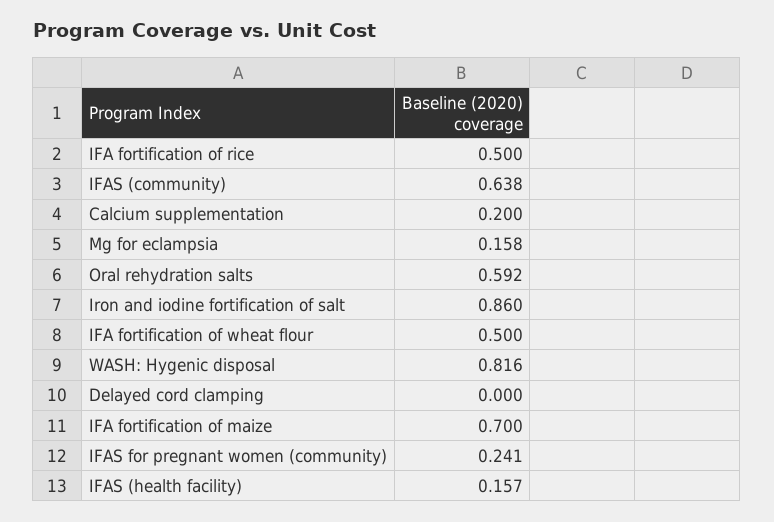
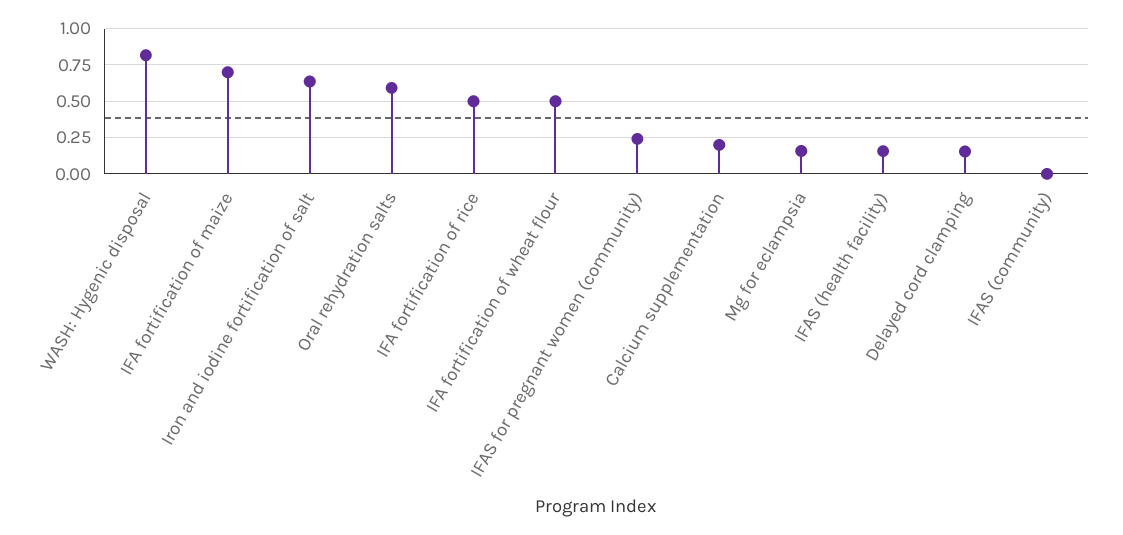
  {
    "IFA fortification of rice": 0.5,
-   "IFAS (community)": 0.638,
+   "IFAS (community)": 0,
    "Calcium supplementation": 0.2,
    "Mg for eclampsia": 0.158,
    "Oral rehydration salts": 0.592,
-   "Iron and iodine fortification of salt": 0.86,
+   "Iron and iodine fortification of salt": 0.65,
    "IFA fortification of wheat flour": 0.5,
    "WASH: Hygenic disposal": 0.816,
-   "Delayed cord clamping": 0,
+   "Delayed cord clamping": 0.15,
    "IFA fortification of maize": 0.7,
    "IFAS for pregnant women (community)": 0.241,
    "IFAS (health facility)": 0.157
  }

